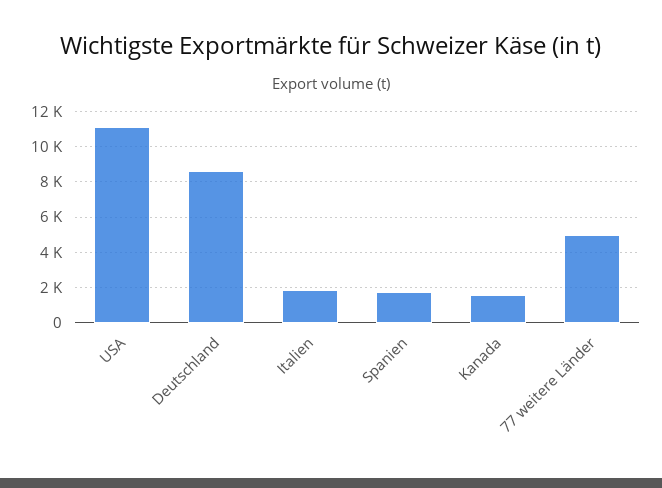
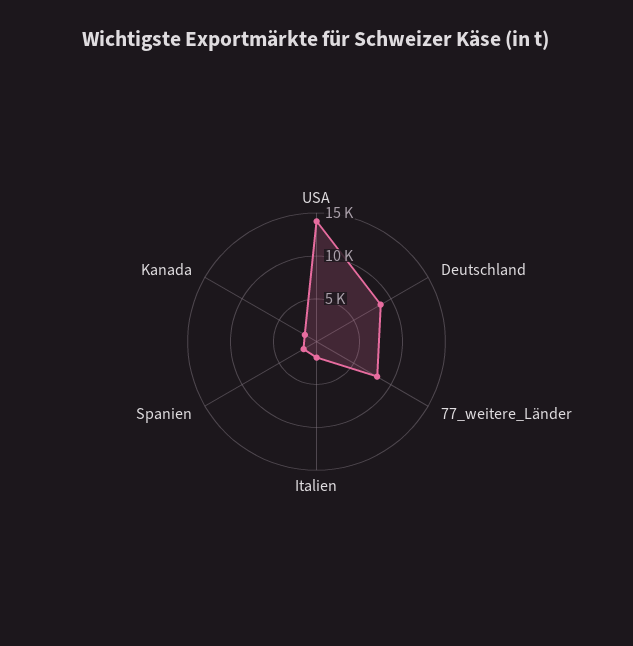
  {
-   "USA": 11000,
+   "USA": 14000,
    "Deutschland": 8500,
    "Italien": 2000,
    "Spanien": 1500,
    "Kanada": 1500,
-   "77 weitere Länder": 5000
+   "77 weitere Länder": 8000
  }

